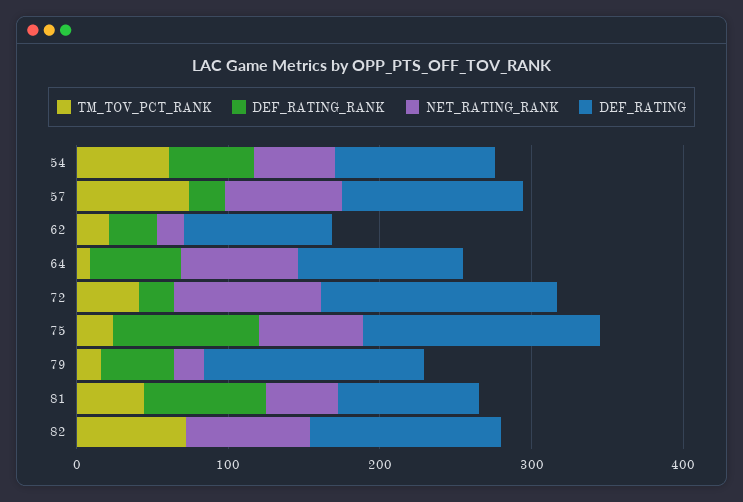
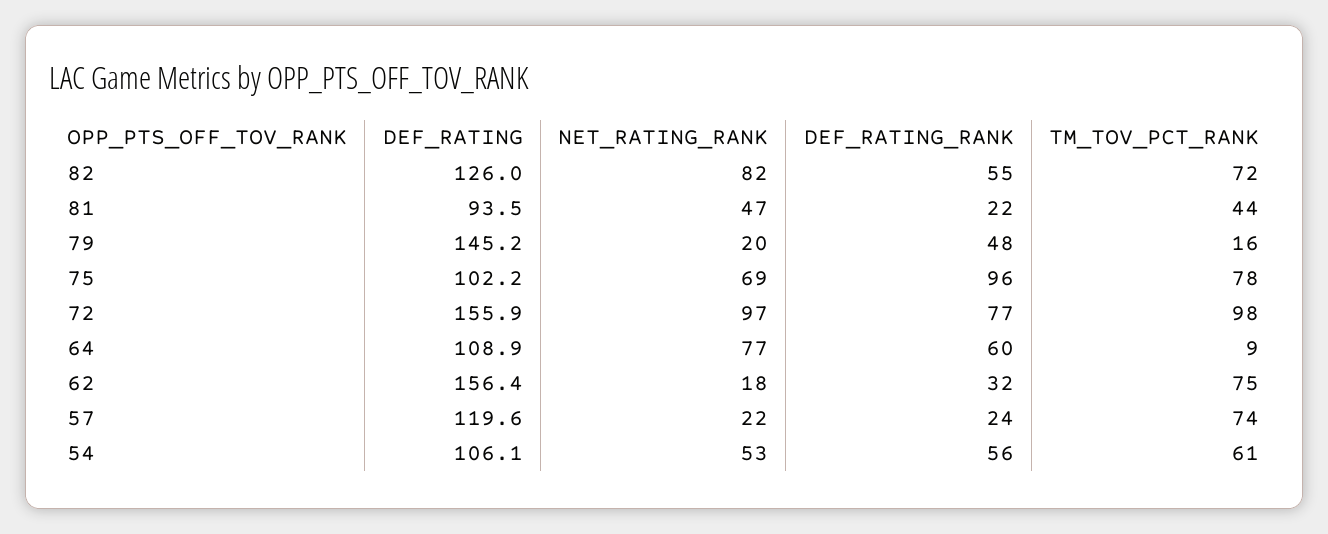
  {
    "TM_TOV_PCT_RANK": {
      "54": 61,
      "57": 74,
-     "62": 20,
+     "62": 75,
      "64": 9,
-     "72": 40,
+     "72": 98,
-     "75": 20,
+     "75": 78,
      "79": 16,
      "81": 44,
      "82": 72
    },
    "DEF_RATING_RANK": {
      "54": 56,
      "57": 24,
      "62": 32,
      "64": 60,
-     "72": 20,
+     "72": 77,
      "75": 96,
      "79": 48,
-     "81": 80,
+     "81": 22,
-     "82": 0
+     "82": 55
    },
    "NET_RATING_RANK": {
      "54": 53,
-     "57": 80,
+     "57": 22,
      "62": 18,
      "64": 77,
      "72": 97,
      "75": 69,
      "79": 20,
      "81": 47,
      "82": 82
    },
    "DEF_RATING": {
      "54": 106.1,
      "57": 119.6,
-     "62": 100,
+     "62": 156.4,
      "64": 108.9,
      "72": 155.9,
-     "75": 160,
+     "75": 102.2,
      "79": 145.2,
      "81": 93.5,
      "82": 126
    }
  }

